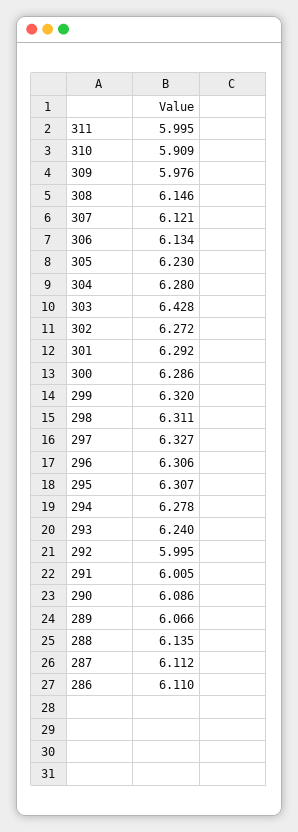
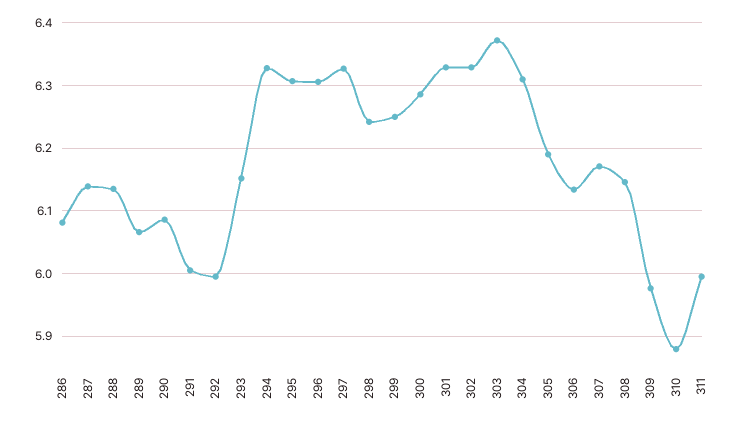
  {
    "311": 5.995,
-   "310": 5.909,
+   "310": 5.88,
    "309": 5.976,
    "308": 6.146,
-   "307": 6.121,
+   "307": 6.17,
    "306": 6.134,
-   "305": 6.23,
+   "305": 6.19,
-   "304": 6.28,
+   "304": 6.31,
-   "303": 6.428,
+   "303": 6.37,
-   "302": 6.272,
+   "302": 6.33,
-   "301": 6.292,
+   "301": 6.33,
    "300": 6.286,
-   "299": 6.32,
+   "299": 6.25,
-   "298": 6.311,
+   "298": 6.24,
    "297": 6.327,
    "296": 6.306,
    "295": 6.307,
-   "294": 6.278,
+   "294": 6.33,
-   "293": 6.24,
+   "293": 6.15,
    "292": 5.995,
    "291": 6.005,
    "290": 6.086,
    "289": 6.066,
    "288": 6.135,
-   "287": 6.112,
+   "287": 6.14,
-   "286": 6.11
+   "286": 6.08
  }

